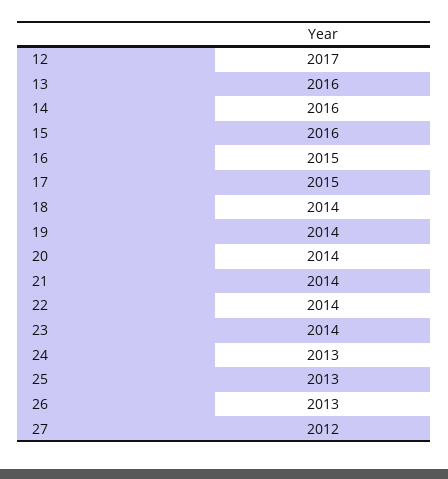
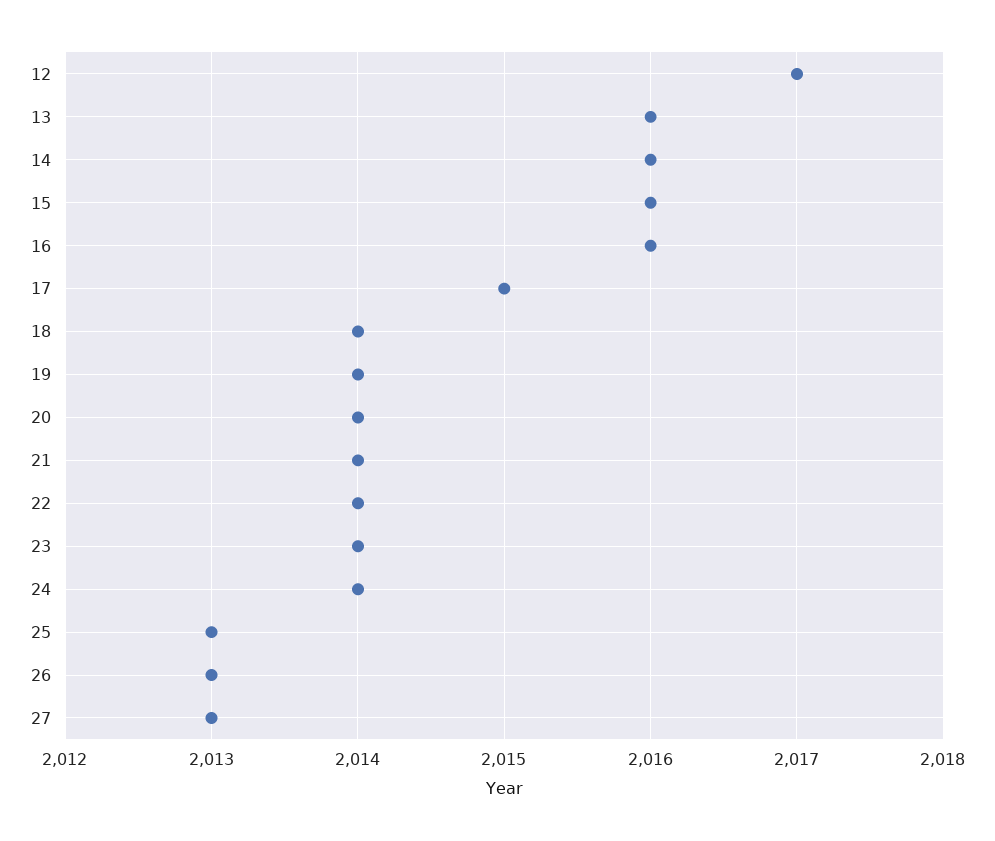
  {
    "12": 2017,
    "13": 2016,
    "14": 2016,
    "15": 2016,
-   "16": 2015,
+   "16": 2016,
    "17": 2015,
    "18": 2014,
    "19": 2014,
    "20": 2014,
    "21": 2014,
    "22": 2014,
    "23": 2014,
-   "24": 2013,
+   "24": 2014,
    "25": 2013,
    "26": 2013,
-   "27": 2012
+   "27": 2013
  }

